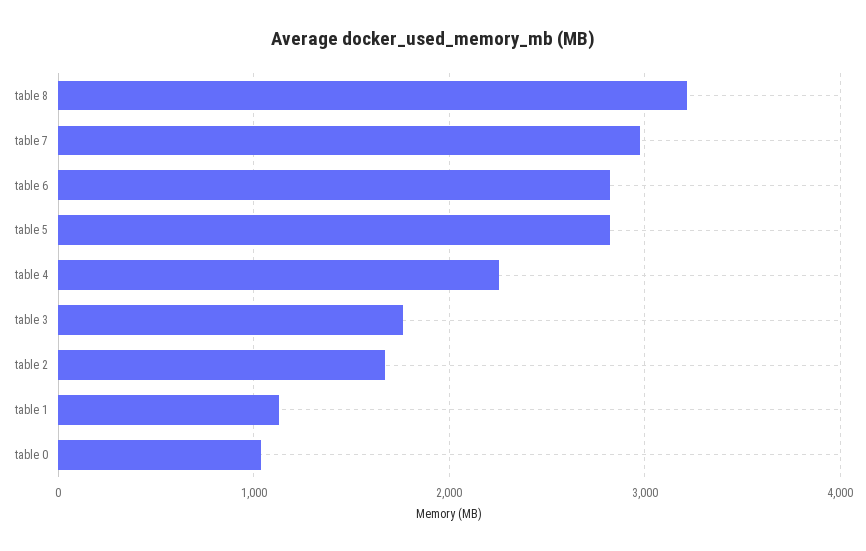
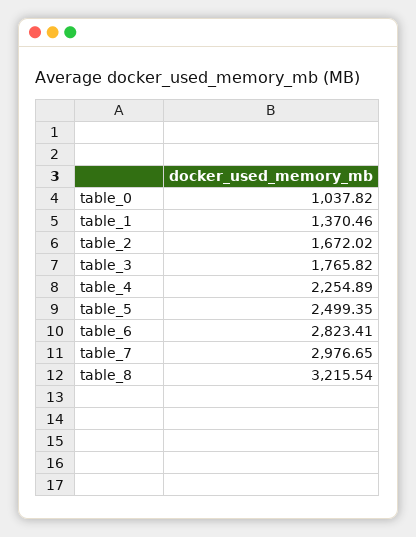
  {
    "table 8": 3215.54,
    "table 7": 2976.65,
    "table 6": 2823.41,
-   "table 5": 2800,
+   "table 5": 2499.35,
    "table 4": 2254.89,
    "table 3": 1765.82,
    "table 2": 1672.02,
-   "table 1": 1100,
+   "table 1": 1370.46,
    "table 0": 1037.82
  }

